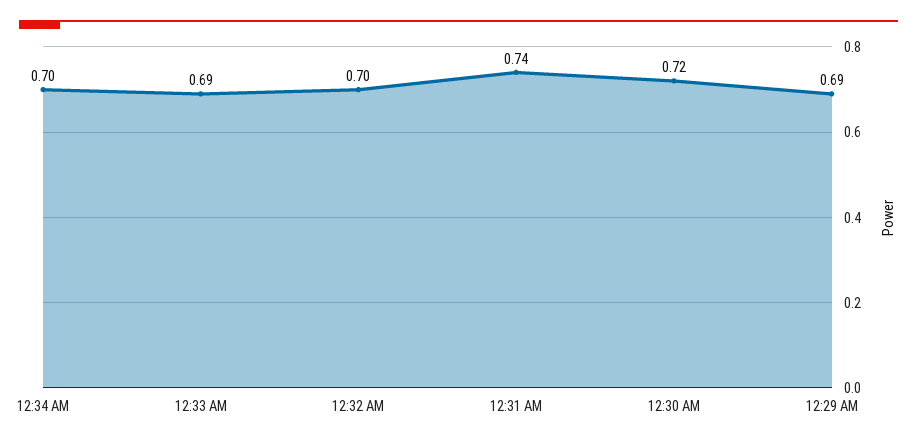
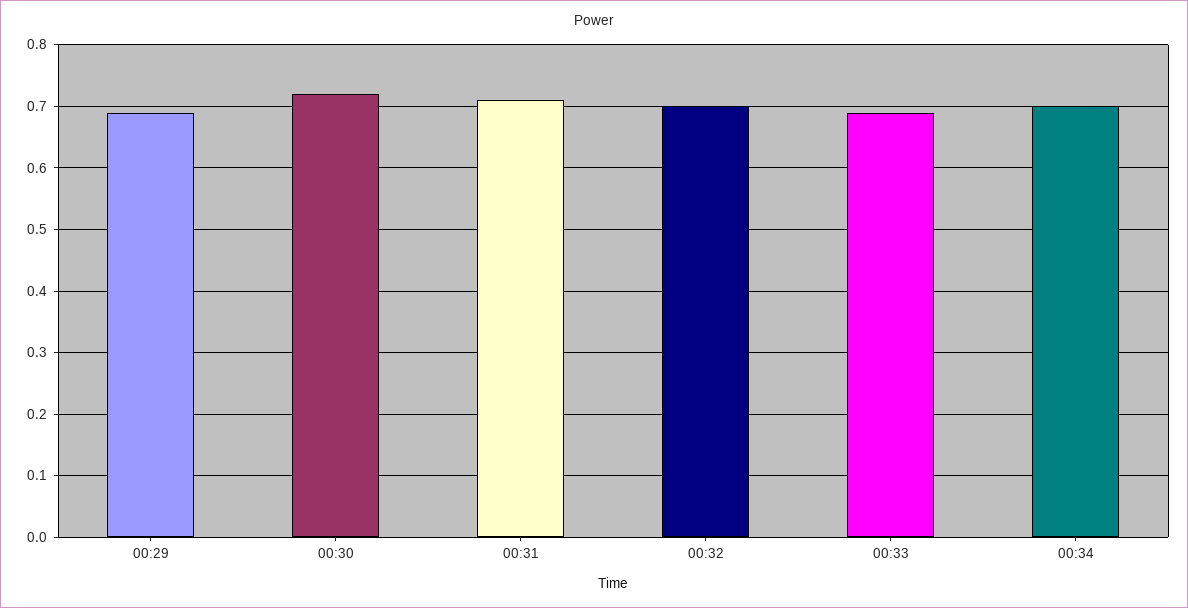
  {
    "12:34 AM": 0.7,
    "12:33 AM": 0.69,
    "12:32 AM": 0.7,
-   "12:31 AM": 0.74,
+   "12:31 AM": 0.71,
    "12:30 AM": 0.72,
    "12:29 AM": 0.69
  }

